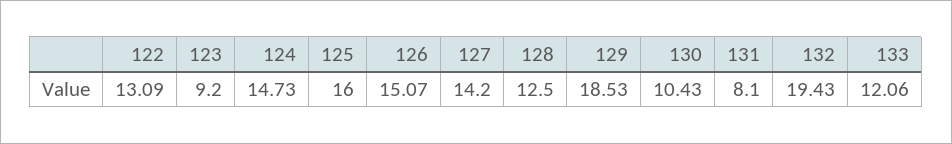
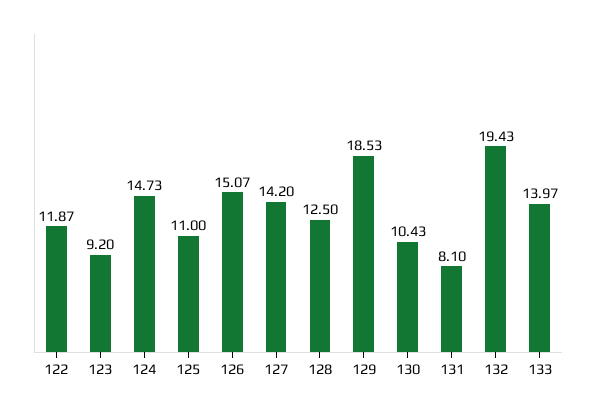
  {
-   "122": 13.09,
+   "122": 11.87,
    "123": 9.2,
    "124": 14.73,
-   "125": 16,
+   "125": 11,
    "126": 15.07,
    "127": 14.2,
    "128": 12.5,
    "129": 18.53,
    "130": 10.43,
    "131": 8.1,
    "132": 19.43,
-   "133": 12.06
+   "133": 13.97
  }

